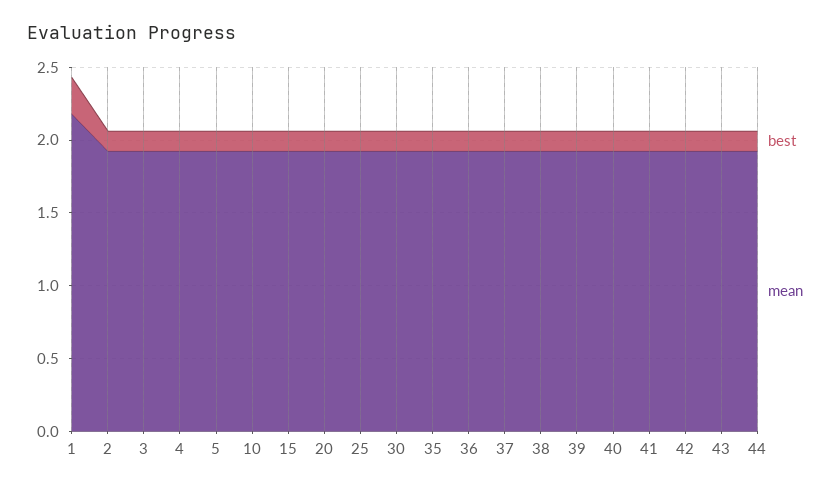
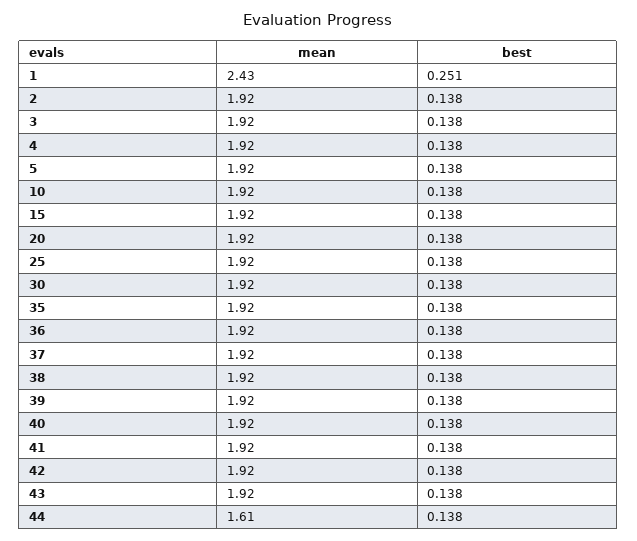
  {
    "best": {
      "1": 0.251,
      "2": 0.138,
      "3": 0.138,
      "4": 0.138,
      "5": 0.138,
      "10": 0.138,
      "15": 0.138,
      "20": 0.138,
      "25": 0.138,
      "30": 0.138,
      "35": 0.138,
      "36": 0.138,
      "37": 0.138,
      "38": 0.138,
      "39": 0.138,
      "40": 0.138,
      "41": 0.138,
      "42": 0.138,
      "43": 0.138,
      "44": 0.138
    },
    "mean": {
-     "1": 2.2,
+     "1": 2.43,
      "2": 1.92,
      "3": 1.92,
      "4": 1.92,
      "5": 1.92,
      "10": 1.92,
      "15": 1.92,
      "20": 1.92,
      "25": 1.92,
      "30": 1.92,
      "35": 1.92,
      "36": 1.92,
      "37": 1.92,
      "38": 1.92,
      "39": 1.92,
      "40": 1.92,
      "41": 1.92,
      "42": 1.92,
      "43": 1.92,
-     "44": 1.9
+     "44": 1.61
    }
  }

